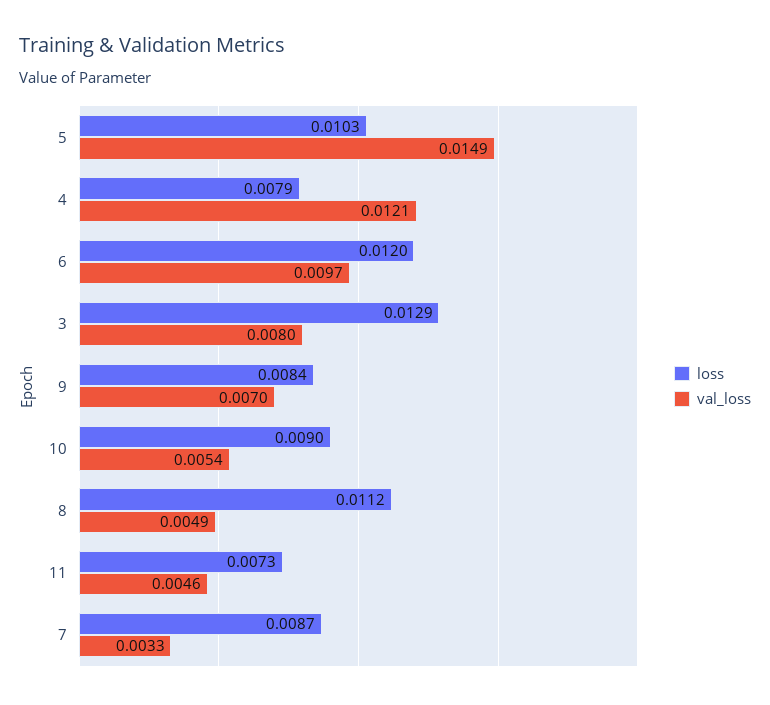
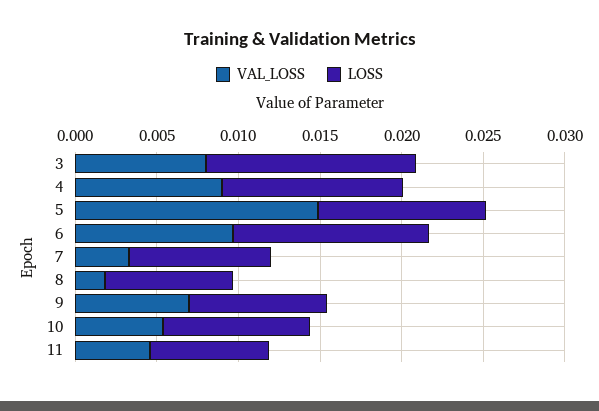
  {
    "loss": {
      "5": 0.0103,
-     "4": 0.0079,
+     "4": 0.011,
      "6": 0.012,
      "3": 0.0129,
      "9": 0.0084,
      "10": 0.009,
-     "8": 0.0112,
+     "8": 0.008,
      "11": 0.0073,
      "7": 0.0087
    },
    "val_loss": {
      "5": 0.0149,
-     "4": 0.0121,
+     "4": 0.009,
      "6": 0.0097,
      "3": 0.008,
      "9": 0.007,
      "10": 0.0054,
-     "8": 0.0049,
+     "8": 0.002,
      "11": 0.0046,
      "7": 0.0033
    }
  }

